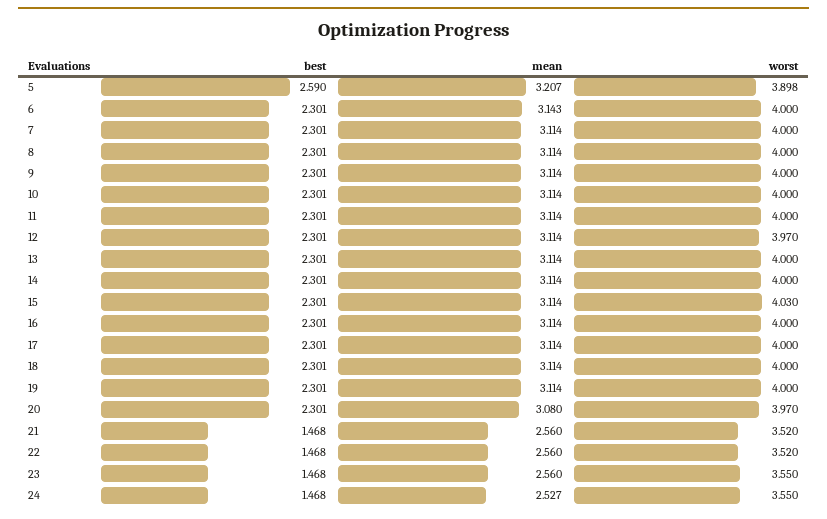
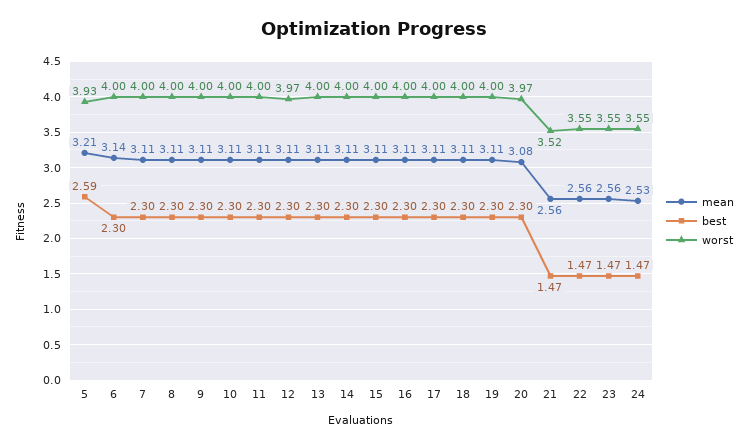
  {
    "best": {
      "5": 2.59,
      "6": 2.301,
      "7": 2.301,
      "8": 2.301,
      "9": 2.301,
      "10": 2.301,
      "11": 2.301,
      "12": 2.301,
      "13": 2.301,
      "14": 2.301,
      "15": 2.301,
      "16": 2.301,
      "17": 2.301,
      "18": 2.301,
      "19": 2.301,
      "20": 2.301,
      "21": 1.468,
      "22": 1.468,
      "23": 1.468,
      "24": 1.468
    },
    "mean": {
      "5": 3.207,
      "6": 3.143,
      "7": 3.114,
      "8": 3.114,
      "9": 3.114,
      "10": 3.114,
      "11": 3.114,
      "12": 3.114,
      "13": 3.114,
      "14": 3.114,
      "15": 3.114,
      "16": 3.114,
      "17": 3.114,
      "18": 3.114,
      "19": 3.114,
      "20": 3.08,
      "21": 2.56,
      "22": 2.56,
      "23": 2.56,
      "24": 2.527
    },
    "worst": {
-     "5": 3.898,
+     "5": 3.93,
      "6": 4,
      "7": 4,
      "8": 4,
      "9": 4,
      "10": 4,
      "11": 4,
      "12": 3.97,
      "13": 4,
      "14": 4,
-     "15": 4.03,
+     "15": 4,
      "16": 4,
      "17": 4,
      "18": 4,
      "19": 4,
      "20": 3.97,
      "21": 3.52,
-     "22": 3.52,
+     "22": 3.55,
      "23": 3.55,
      "24": 3.55
    }
  }

